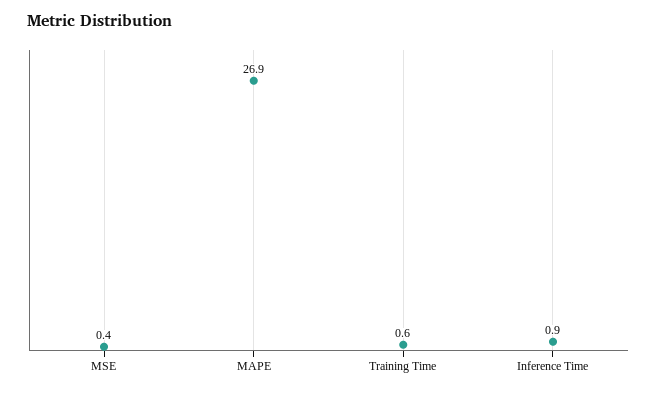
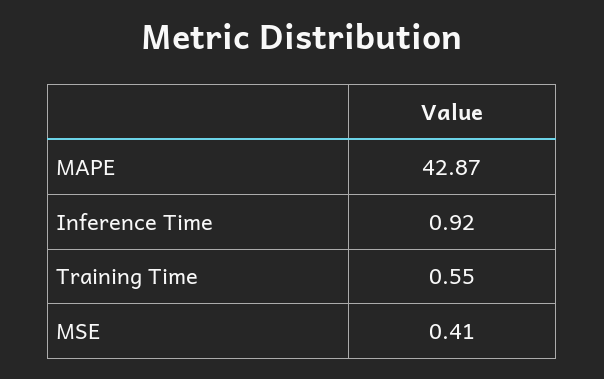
  {
    "MSE": 0.41,
-   "MAPE": 26.9,
+   "MAPE": 42.87,
    "Training Time": 0.55,
    "Inference Time": 0.92
  }

